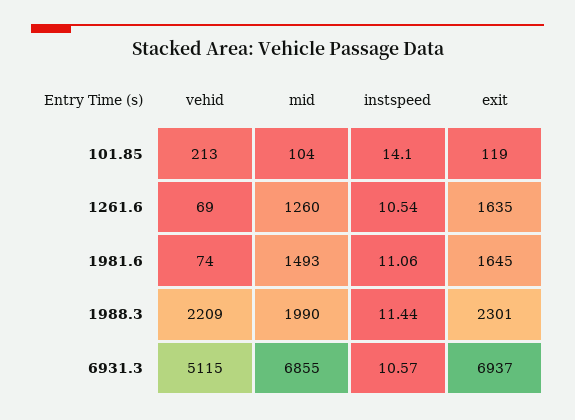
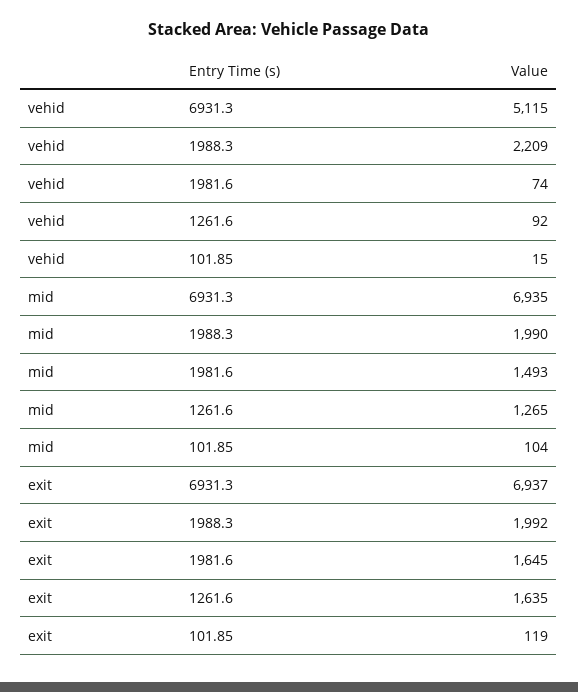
  {
    "vehid": {
-     "101.85": 213,
+     "101.85": 15,
-     "1261.6": 69,
+     "1261.6": 92,
      "1981.6": 74,
      "1988.3": 2209,
      "6931.3": 5115
    },
    "mid": {
      "101.85": 104,
-     "1261.6": 1260,
+     "1261.6": 1265,
      "1981.6": 1493,
      "1988.3": 1990,
-     "6931.3": 6855
+     "6931.3": 6935
    },
-   "instspeed": {
-     "101.85": 14.1,
-     "1261.6": 10.54,
-     "1981.6": 11.06,
-     "1988.3": 11.44,
-     "6931.3": 10.57
-   },
    "exit": {
      "101.85": 119,
      "1261.6": 1635,
      "1981.6": 1645,
-     "1988.3": 2301,
+     "1988.3": 1992,
      "6931.3": 6937
    }
  }

